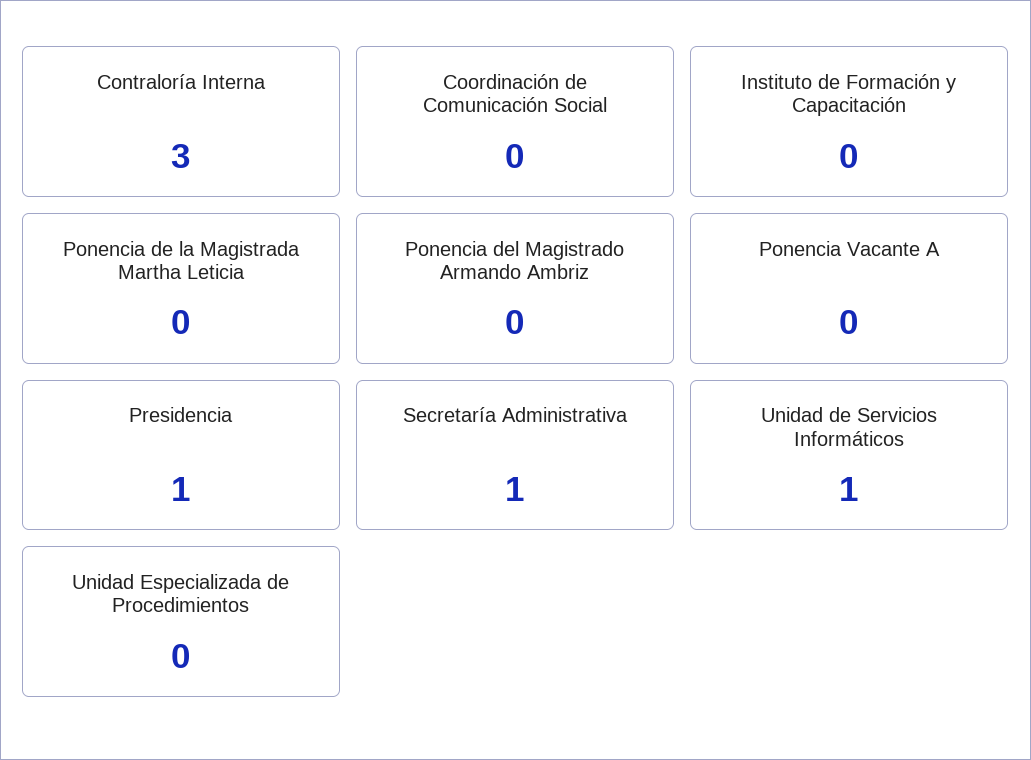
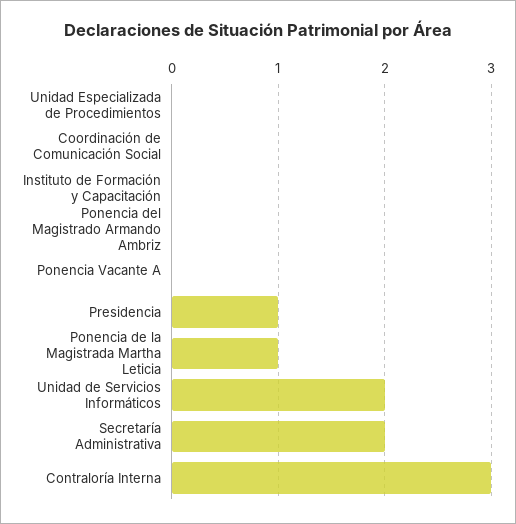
  {
    "Contraloría Interna": 3,
    "Coordinación de Comunicación Social": 0,
    "Instituto de Formación y Capacitación": 0,
-   "Ponencia de la Magistrada Martha Leticia": 0,
+   "Ponencia de la Magistrada Martha Leticia": 1,
    "Ponencia del Magistrado Armando Ambriz": 0,
    "Ponencia Vacante A": 0,
    "Presidencia": 1,
-   "Secretaría Administrativa": 1,
+   "Secretaría Administrativa": 2,
-   "Unidad de Servicios Informáticos": 1,
+   "Unidad de Servicios Informáticos": 2,
    "Unidad Especializada de Procedimientos": 0
  }

